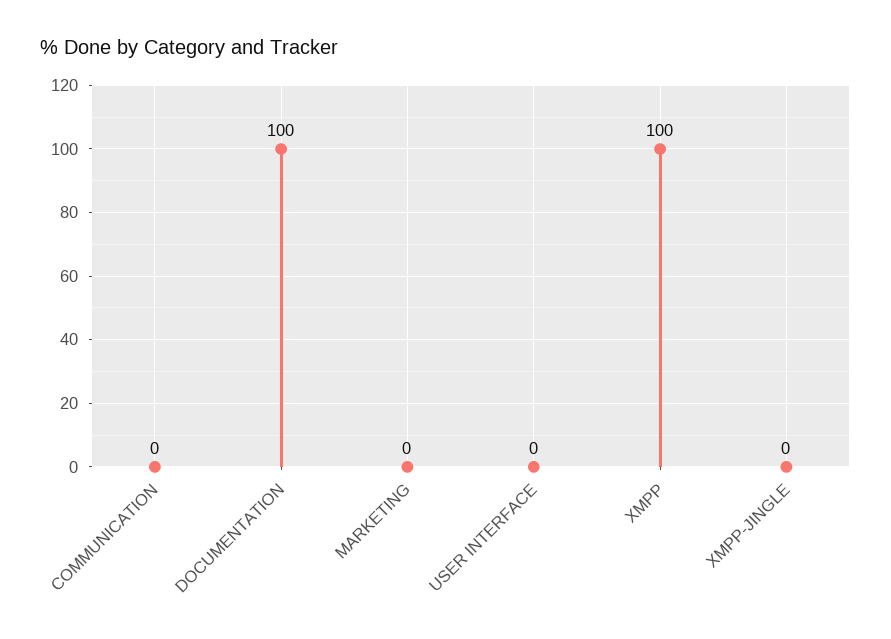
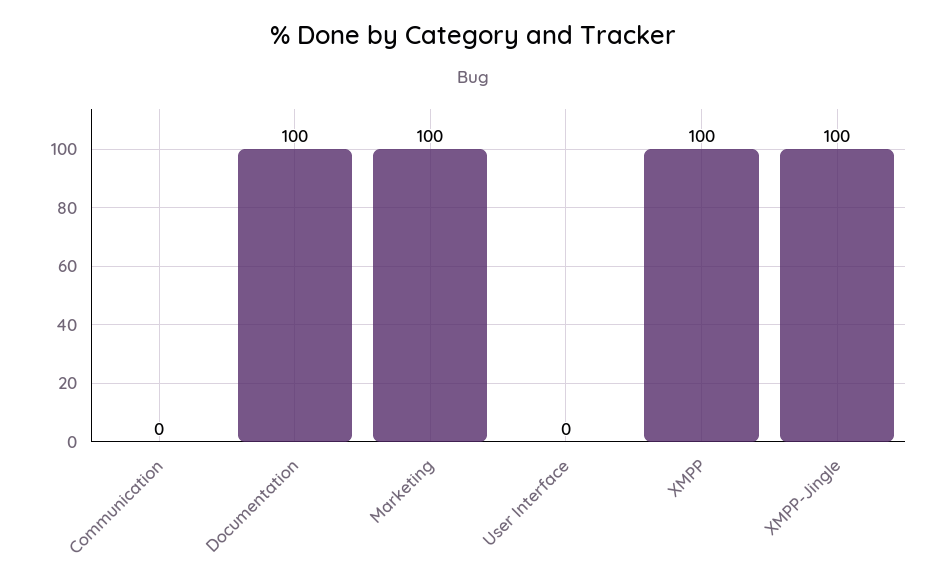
  {
    "COMMUNICATION": 0,
    "DOCUMENTATION": 100,
-   "MARKETING": 0,
+   "MARKETING": 100,
    "USER INTERFACE": 0,
    "XMPP": 100,
-   "XMPP-JINGLE": 0
+   "XMPP-JINGLE": 100
  }

